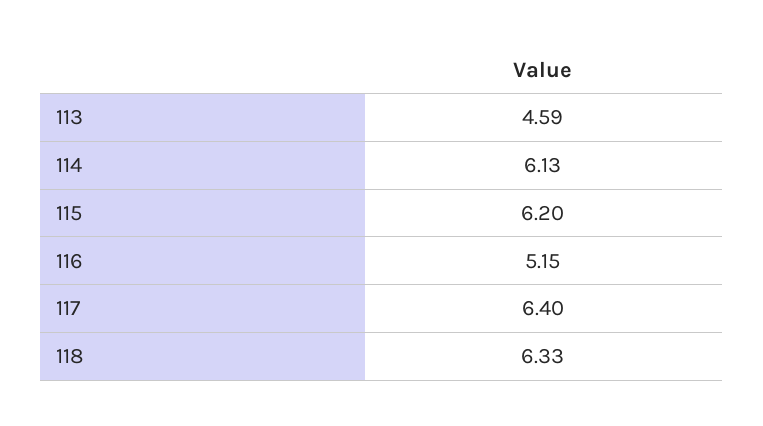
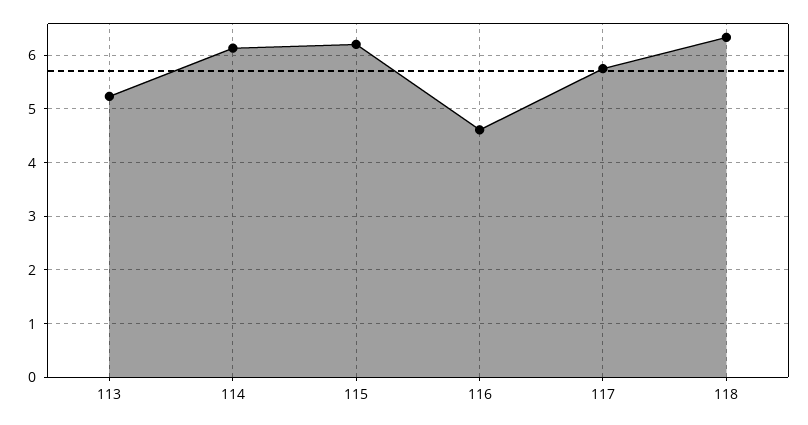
  {
-   "113": 4.59,
+   "113": 5.2,
    "114": 6.13,
    "115": 6.2,
-   "116": 5.15,
+   "116": 4.6,
-   "117": 6.4,
+   "117": 5.8,
    "118": 6.33
  }

